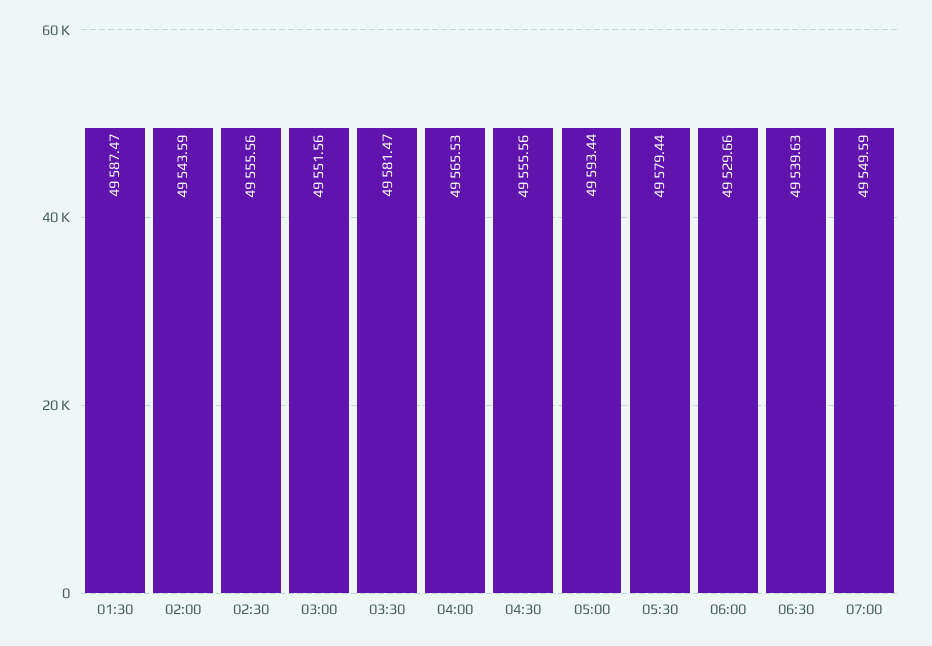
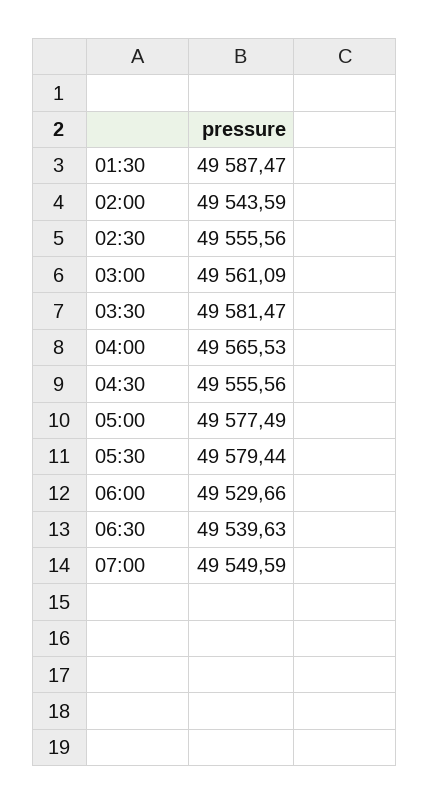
  {
    "01:30": 49587.47,
    "02:00": 49543.59,
    "02:30": 49555.56,
-   "03:00": 49551.56,
+   "03:00": 49561.09,
    "03:30": 49581.47,
    "04:00": 49565.53,
    "04:30": 49555.56,
-   "05:00": 49593.44,
+   "05:00": 49577.49,
    "05:30": 49579.44,
    "06:00": 49529.66,
    "06:30": 49539.63,
    "07:00": 49549.59
  }

